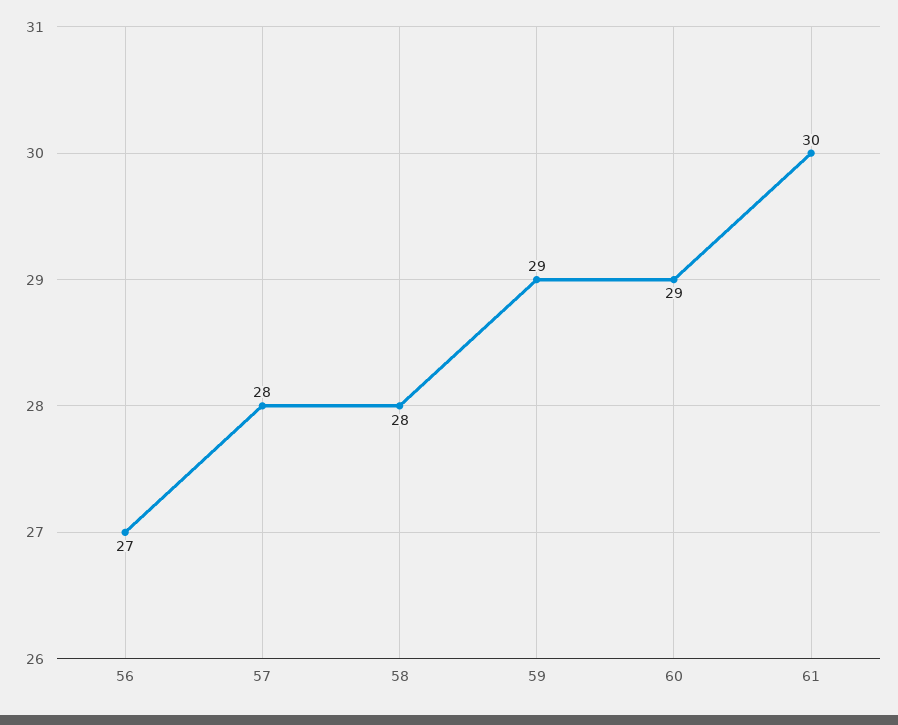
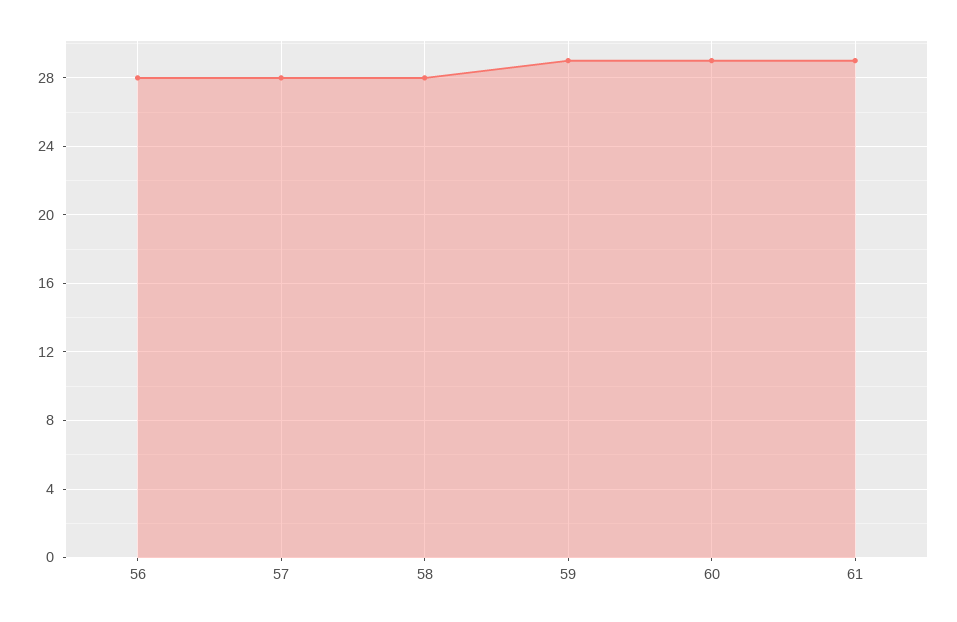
  {
-   "56": 27,
+   "56": 28,
    "57": 28,
    "58": 28,
    "59": 29,
    "60": 29,
-   "61": 30
+   "61": 29
  }

